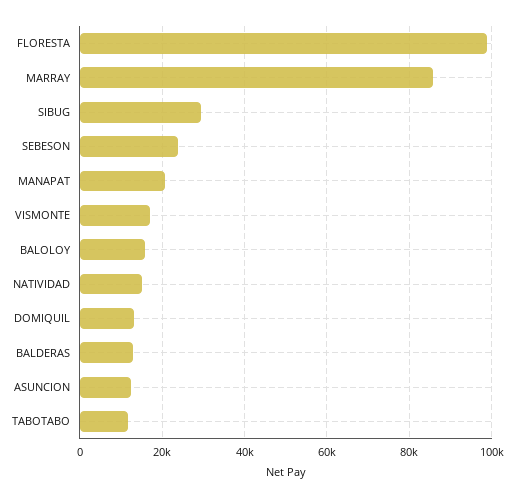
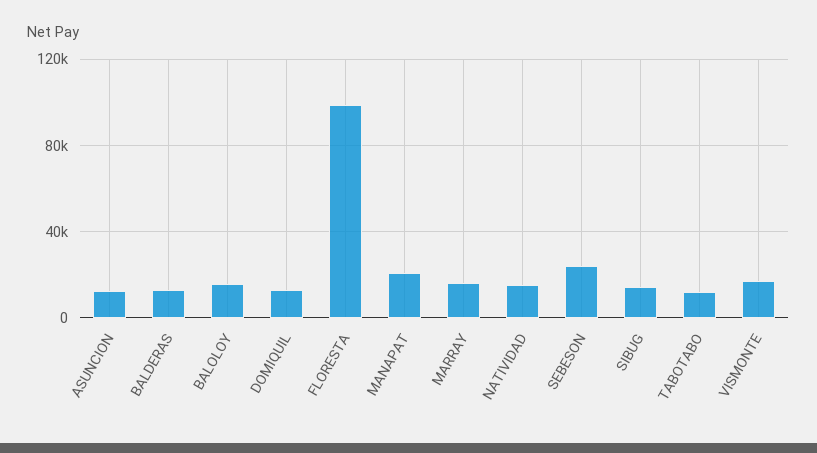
  {
    "FLORESTA": 98000,
-   "MARRAY": 86000,
+   "MARRAY": 15000,
-   "SIBUG": 30000,
+   "SIBUG": 15000,
    "SEBESON": 24000,
    "MANAPAT": 20000,
    "VISMONTE": 18000,
    "BALOLOY": 16000,
    "NATIVIDAD": 16000,
    "DOMIQUIL": 14000,
    "BALDERAS": 12000,
    "ASUNCION": 12000,
    "TABOTABO": 12000
  }

